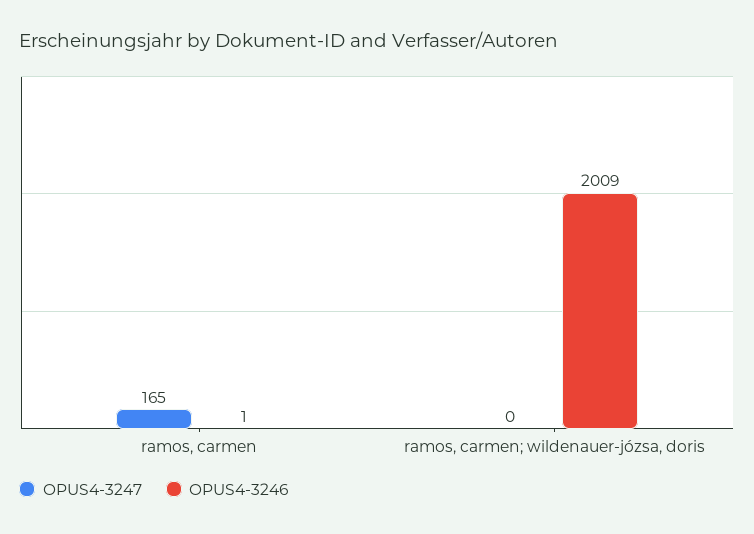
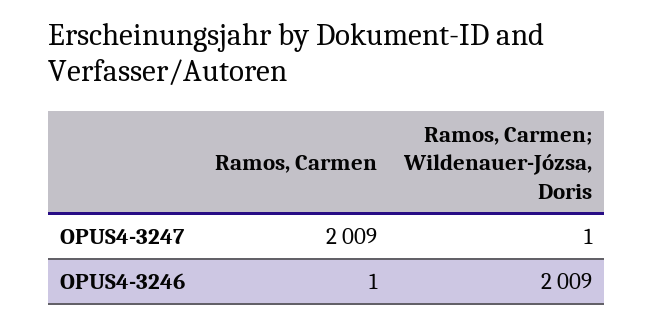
  {
    "OPUS4-3247": {
-     "ramos, carmen": 165,
+     "ramos, carmen": 2009,
-     "ramos, carmen; wildenauer-józsa, doris": 0
+     "ramos, carmen; wildenauer-józsa, doris": 1
    },
    "OPUS4-3246": {
      "ramos, carmen": 1,
      "ramos, carmen; wildenauer-józsa, doris": 2009
    }
  }

